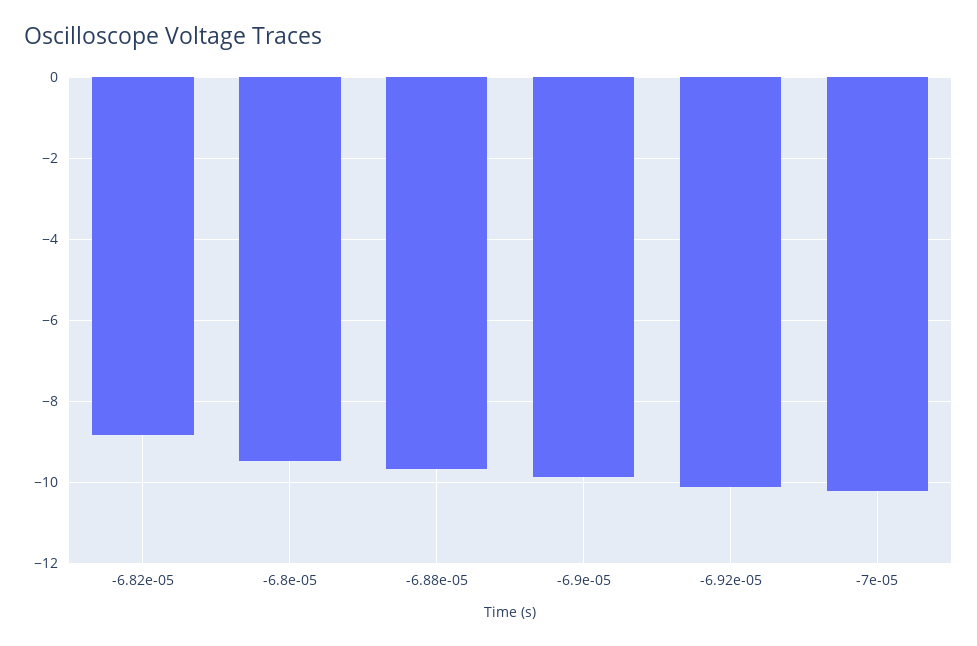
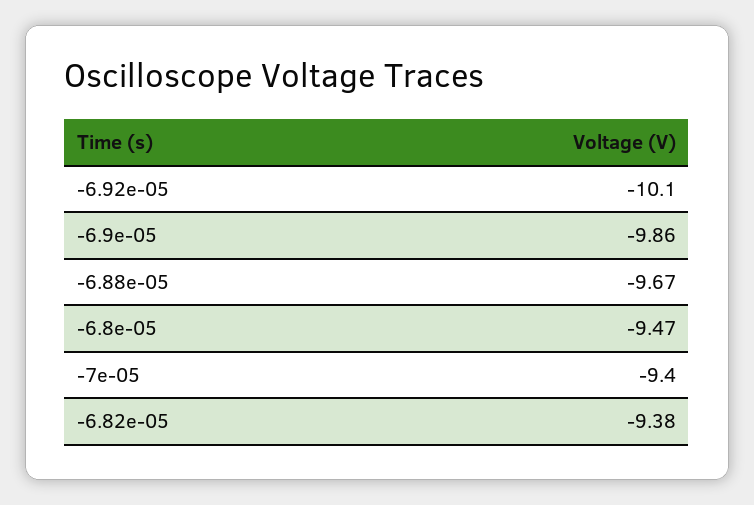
  {
-   "-6.82e-05": -8.8,
+   "-6.82e-05": -9.38,
    "-6.8e-05": -9.47,
    "-6.88e-05": -9.67,
    "-6.9e-05": -9.86,
    "-6.92e-05": -10.1,
-   "-7e-05": -10.2
+   "-7e-05": -9.4
  }

